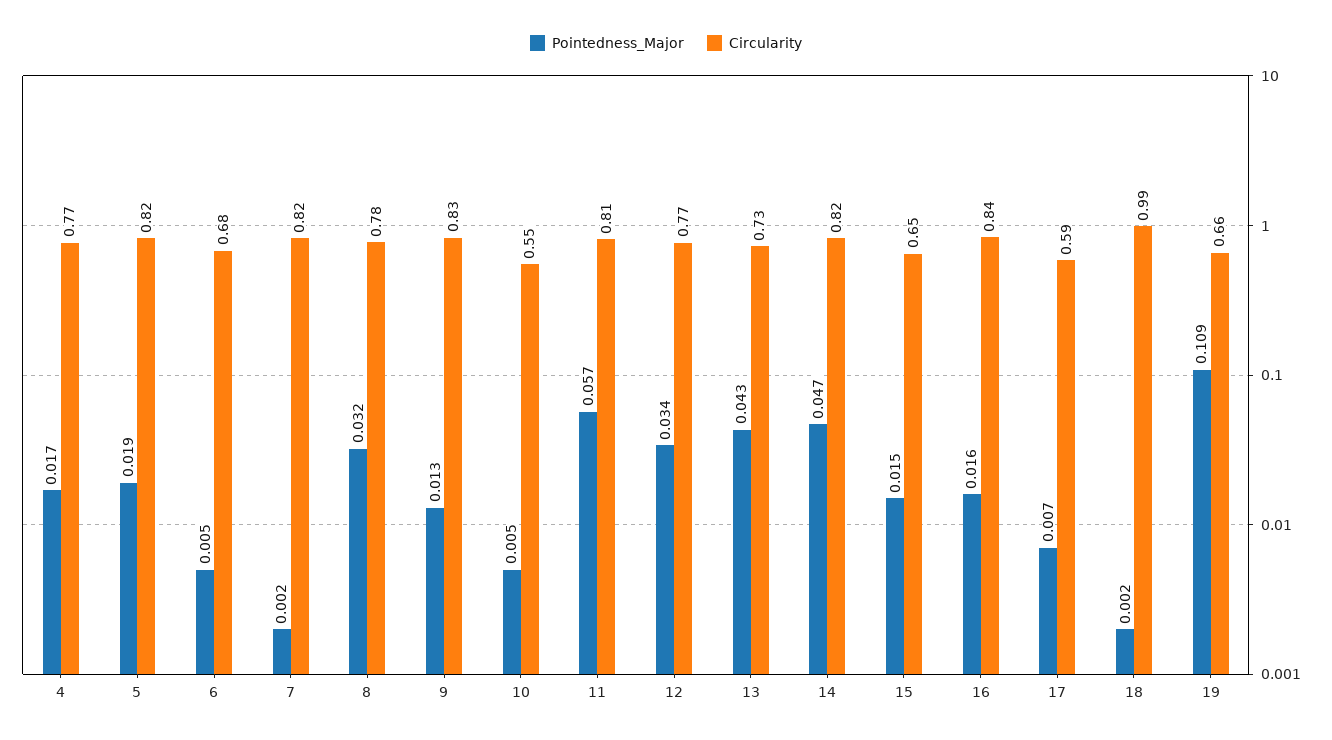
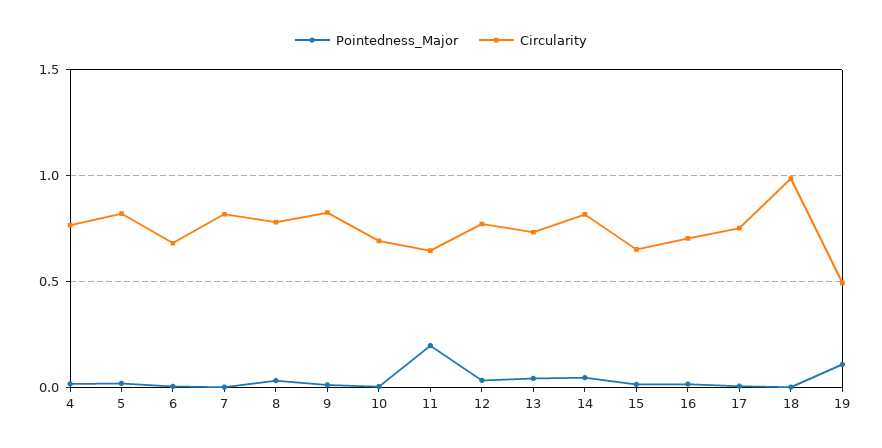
  {
    "Pointedness_Major": {
      "4": 0.017,
      "5": 0.019,
      "6": 0.005,
      "7": 0.002,
      "8": 0.032,
      "9": 0.013,
      "10": 0.005,
-     "11": 0.057,
+     "11": 0.2,
      "12": 0.034,
      "13": 0.043,
      "14": 0.047,
      "15": 0.015,
      "16": 0.016,
      "17": 0.007,
      "18": 0.002,
      "19": 0.109
    },
    "Circularity": {
      "4": 0.77,
      "5": 0.82,
      "6": 0.68,
      "7": 0.82,
      "8": 0.78,
      "9": 0.83,
-     "10": 0.55,
+     "10": 0.7,
-     "11": 0.81,
+     "11": 0.65,
      "12": 0.77,
      "13": 0.73,
      "14": 0.82,
      "15": 0.65,
-     "16": 0.84,
+     "16": 0.7,
-     "17": 0.59,
+     "17": 0.75,
      "18": 0.99,
-     "19": 0.66
+     "19": 0.5
    }
  }

